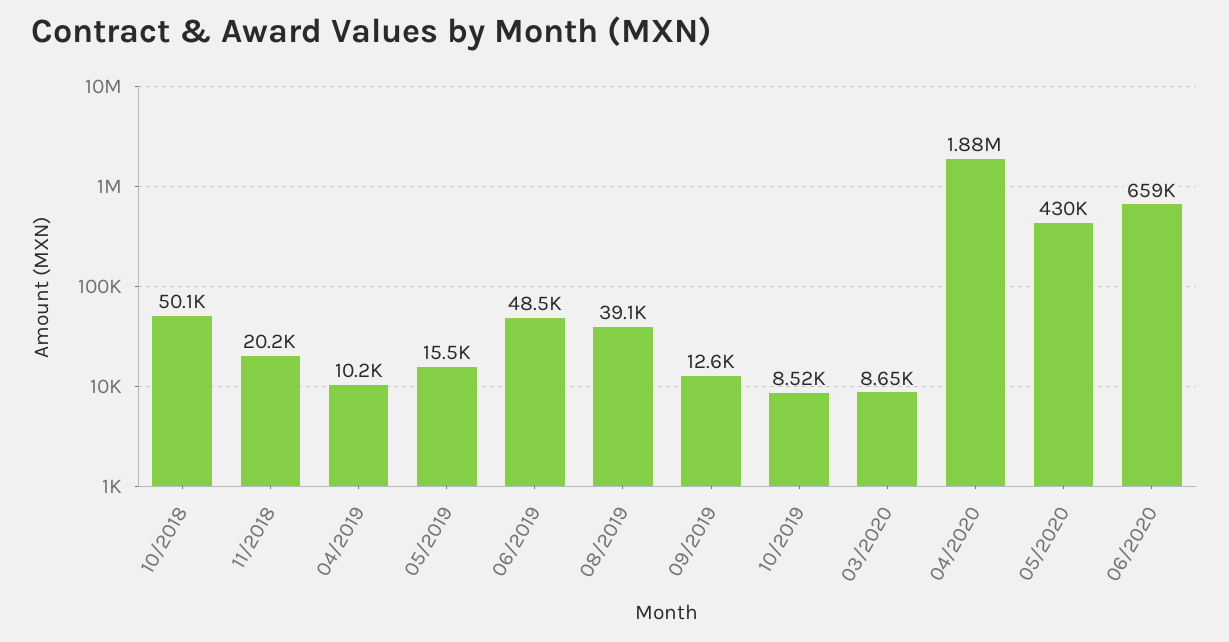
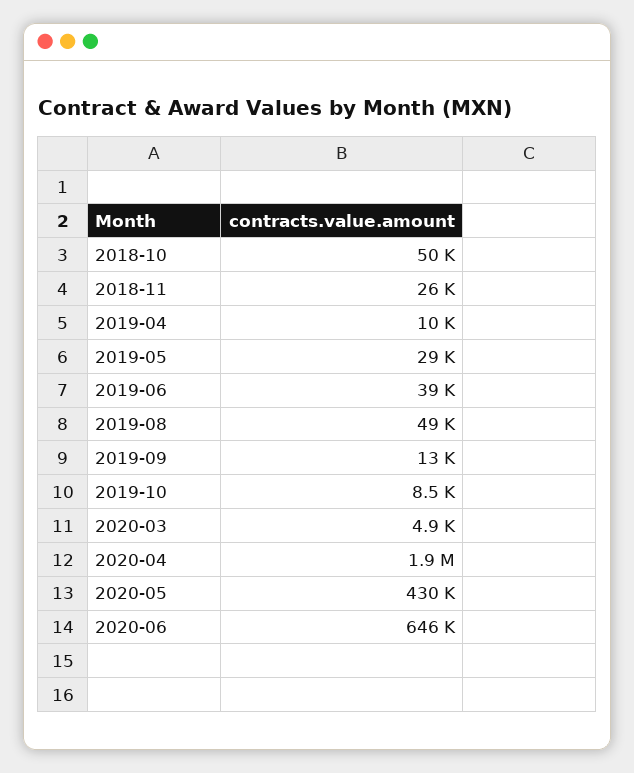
  {
    "10/2018": 50100,
-   "11/2018": 20200,
+   "11/2018": 26000,
    "04/2019": 10200,
-   "05/2019": 15500,
+   "05/2019": 29000,
-   "06/2019": 48500,
+   "06/2019": 39000,
-   "08/2019": 39100,
+   "08/2019": 49000,
    "09/2019": 12600,
    "10/2019": 8520,
-   "03/2020": 8650,
+   "03/2020": 4900,
    "04/2020": 1880000,
    "05/2020": 430000,
-   "06/2020": 659000
+   "06/2020": 646000
  }

